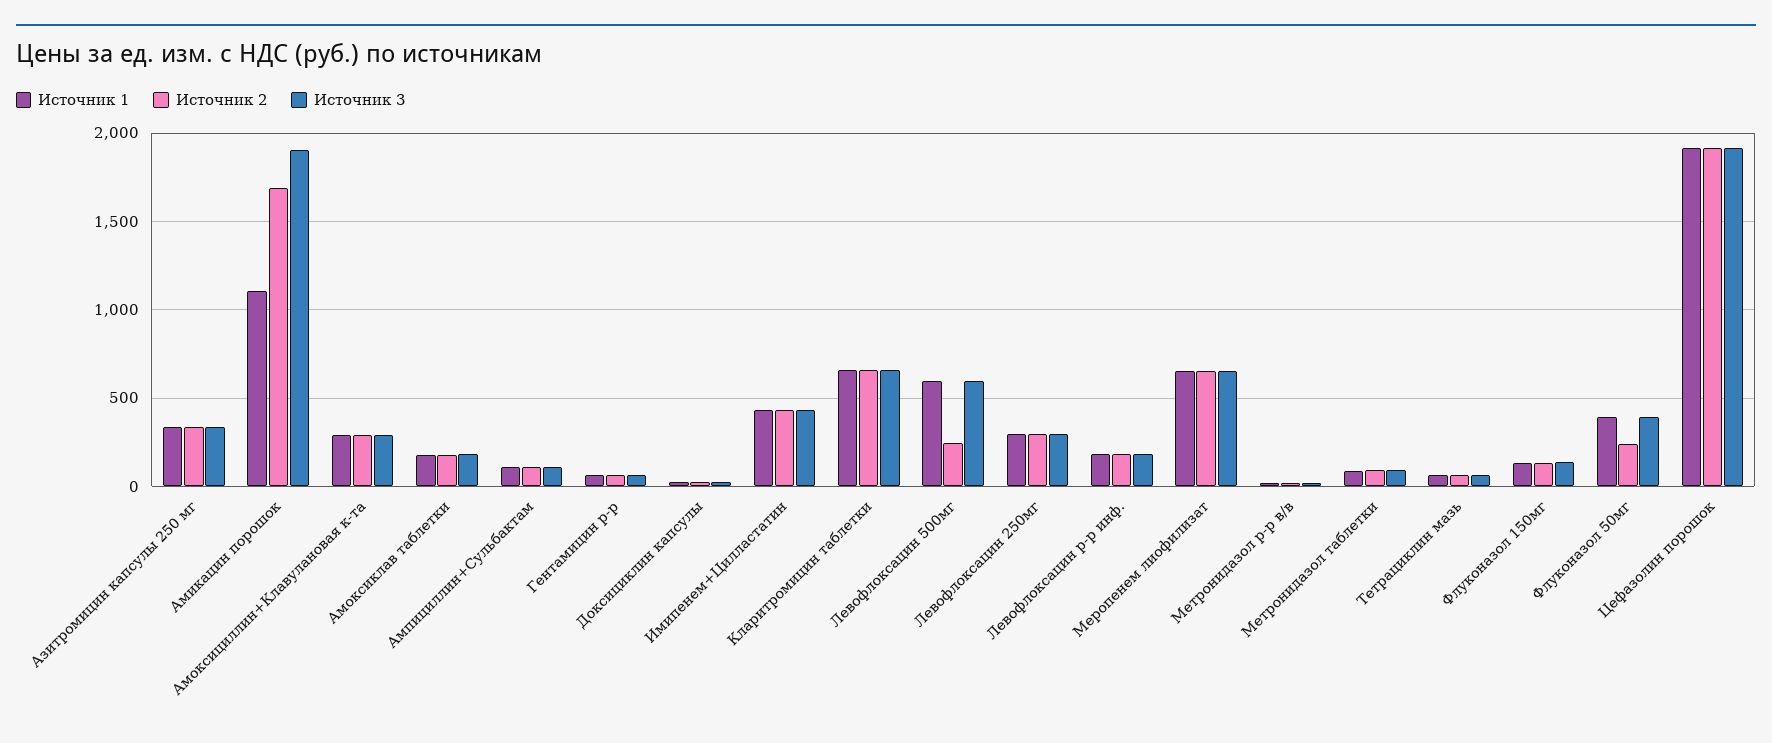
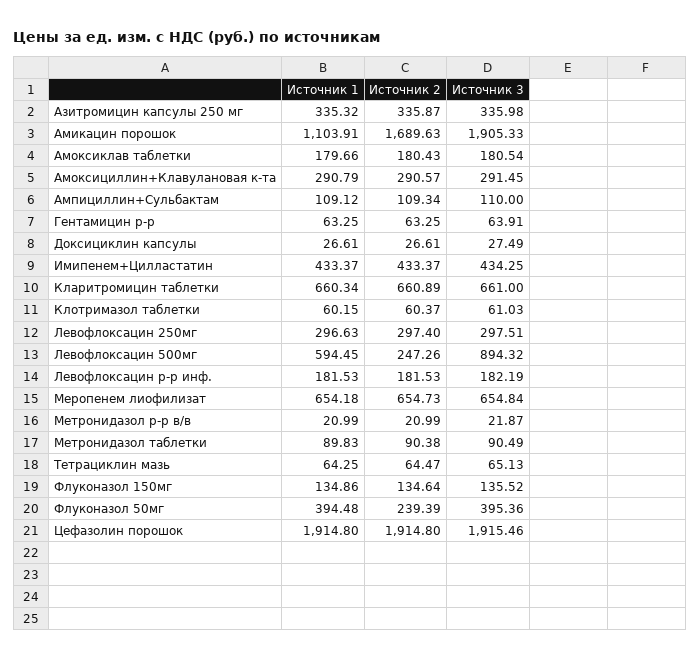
  {
    "Источник 1": {
      "Азитромицин капсулы 250 мг": 335.32,
      "Амикацин порошок": 1103.91,
      "Амоксициллин+Клавулановая к-та": 290.79,
      "Амоксиклав таблетки": 179.66,
      "Ампициллин+Сульбактам": 109.12,
      "Гентамицин р-р": 63.25,
      "Доксициклин капсулы": 26.61,
      "Имипенем+Цилластатин": 433.37,
      "Кларитромицин таблетки": 660.34,
      "Левофлоксацин 500мг": 594.45,
      "Левофлоксацин 250мг": 296.63,
      "Левофлоксацин р-р инф.": 181.53,
      "Меропенем лиофилизат": 654.18,
      "Метронидазол р-р в/в": 20.99,
      "Метронидазол таблетки": 89.83,
      "Тетрациклин мазь": 64.25,
      "Флуконазол 150мг": 134.86,
      "Флуконазол 50мг": 394.48,
-     "Цефазолин порошок": 1914.8
+     "Цефазолин порошок": 1914.8,
+     "Клотримазол таблетки": 60.15
    },
    "Источник 2": {
      "Азитромицин капсулы 250 мг": 335.87,
      "Амикацин порошок": 1689.63,
      "Амоксициллин+Клавулановая к-та": 290.57,
      "Амоксиклав таблетки": 180.43,
      "Ампициллин+Сульбактам": 109.34,
      "Гентамицин р-р": 63.25,
      "Доксициклин капсулы": 26.61,
      "Имипенем+Цилластатин": 433.37,
      "Кларитромицин таблетки": 660.89,
      "Левофлоксацин 500мг": 247.26,
      "Левофлоксацин 250мг": 297.4,
      "Левофлоксацин р-р инф.": 181.53,
      "Меропенем лиофилизат": 654.73,
      "Метронидазол р-р в/в": 20.99,
      "Метронидазол таблетки": 90.38,
      "Тетрациклин мазь": 64.47,
      "Флуконазол 150мг": 134.64,
      "Флуконазол 50мг": 239.39,
-     "Цефазолин порошок": 1914.8
+     "Цефазолин порошок": 1914.8,
+     "Клотримазол таблетки": 60.37
    },
    "Источник 3": {
      "Азитромицин капсулы 250 мг": 335.98,
      "Амикацин порошок": 1905.33,
      "Амоксициллин+Клавулановая к-та": 291.45,
      "Амоксиклав таблетки": 180.54,
      "Ампициллин+Сульбактам": 110,
      "Гентамицин р-р": 63.91,
      "Доксициклин капсулы": 27.49,
      "Имипенем+Цилластатин": 434.25,
      "Кларитромицин таблетки": 661,
-     "Левофлоксацин 500мг": 600,
+     "Левофлоксацин 500мг": 894.32,
      "Левофлоксацин 250мг": 297.51,
      "Левофлоксацин р-р инф.": 182.19,
      "Меропенем лиофилизат": 654.84,
      "Метронидазол р-р в/в": 21.87,
      "Метронидазол таблетки": 90.49,
      "Тетрациклин мазь": 65.13,
      "Флуконазол 150мг": 135.52,
      "Флуконазол 50мг": 395.36,
-     "Цефазолин порошок": 1915.46
+     "Цефазолин порошок": 1915.46,
+     "Клотримазол таблетки": 61.03
    }
  }

